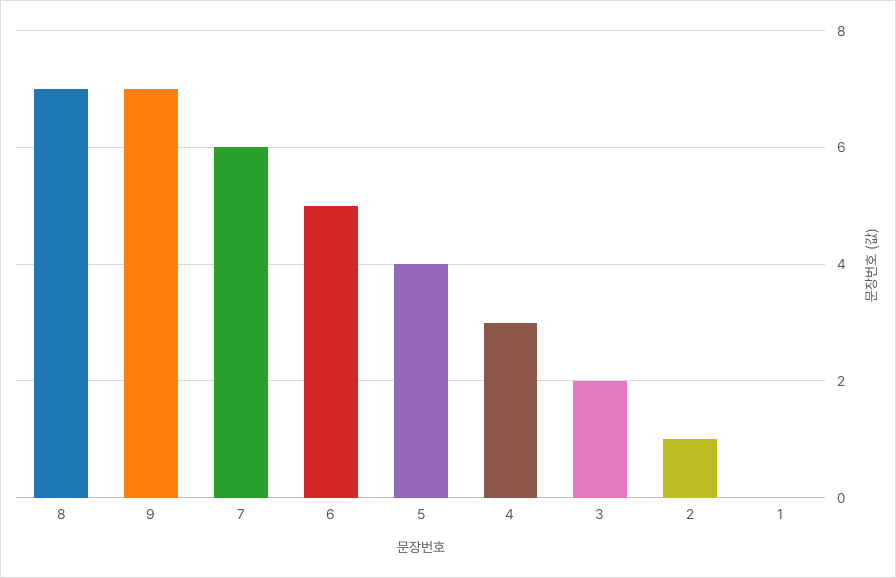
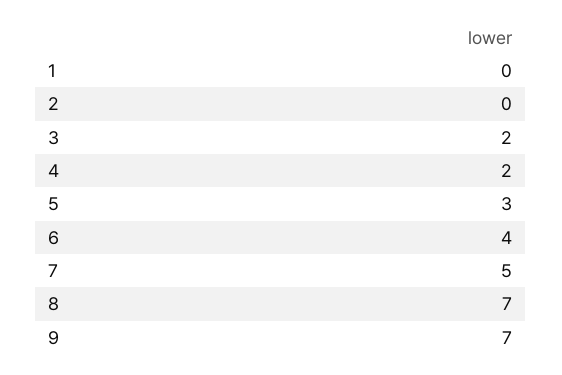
  {
    "8": 7,
    "9": 7,
-   "7": 6,
+   "7": 5,
-   "6": 5,
+   "6": 4,
-   "5": 4,
+   "5": 3,
-   "4": 3,
+   "4": 2,
    "3": 2,
-   "2": 1,
+   "2": 0,
    "1": 0
  }

